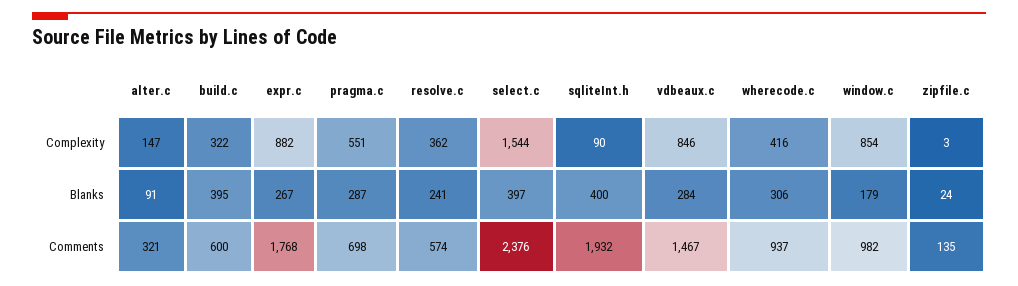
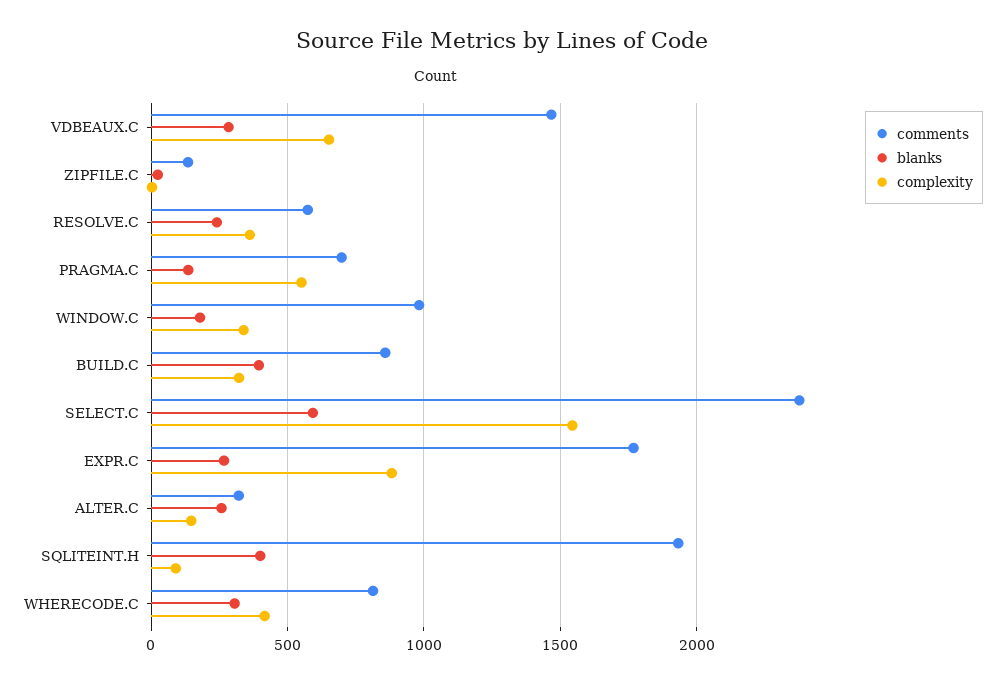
  {
    "Complexity": {
      "alter.c": 147,
      "build.c": 322,
      "expr.c": 882,
      "pragma.c": 551,
      "resolve.c": 362,
      "select.c": 1544,
      "sqliteInt.h": 90,
-     "vdbeaux.c": 846,
+     "vdbeaux.c": 650,
      "wherecode.c": 416,
-     "window.c": 854,
+     "window.c": 350,
      "zipfile.c": 3
    },
    "Blanks": {
-     "alter.c": 91,
+     "alter.c": 250,
      "build.c": 395,
      "expr.c": 267,
-     "pragma.c": 287,
+     "pragma.c": 150,
      "resolve.c": 241,
-     "select.c": 397,
+     "select.c": 600,
      "sqliteInt.h": 400,
      "vdbeaux.c": 284,
      "wherecode.c": 306,
      "window.c": 179,
      "zipfile.c": 24
    },
    "Comments": {
      "alter.c": 321,
-     "build.c": 600,
+     "build.c": 850,
      "expr.c": 1768,
      "pragma.c": 698,
      "resolve.c": 574,
      "select.c": 2376,
      "sqliteInt.h": 1932,
      "vdbeaux.c": 1467,
-     "wherecode.c": 937,
+     "wherecode.c": 800,
      "window.c": 982,
      "zipfile.c": 135
    }
  }

